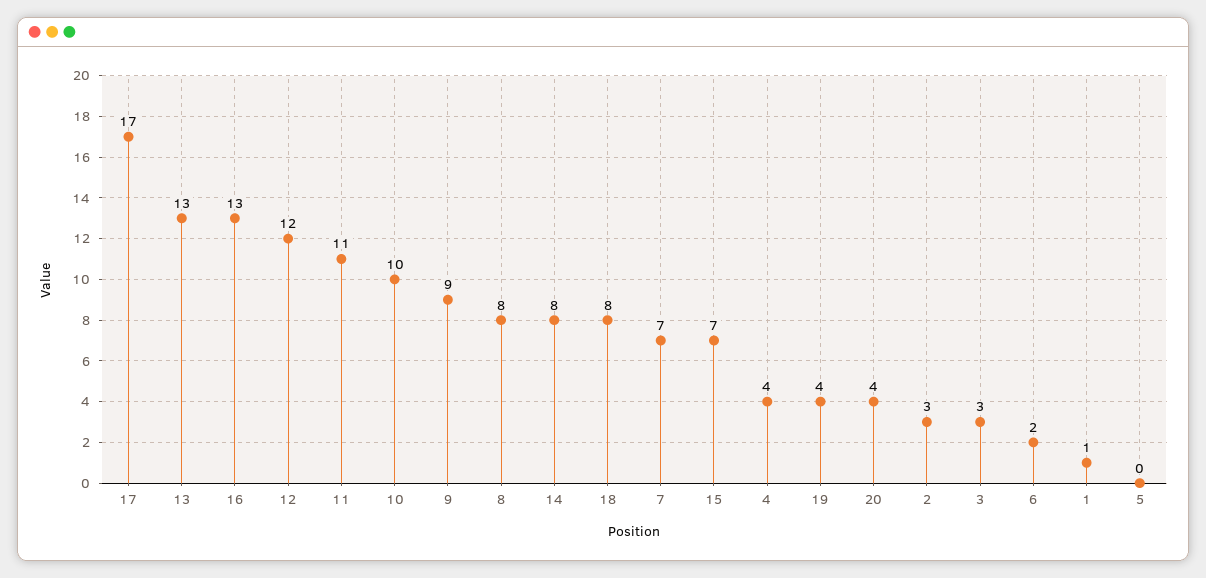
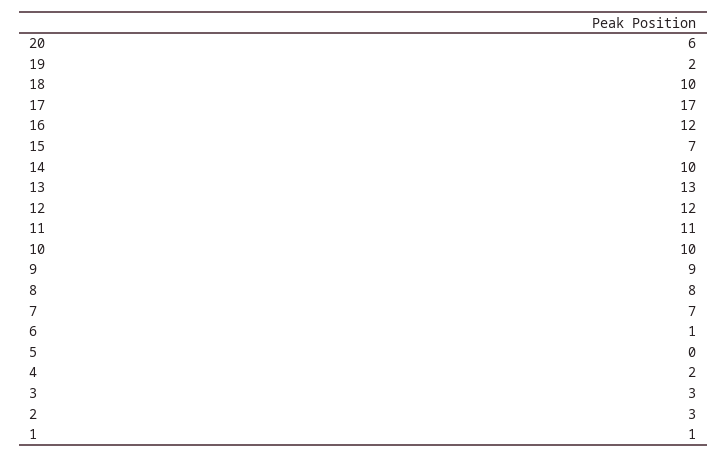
  {
    "17": 17,
    "13": 13,
-   "16": 13,
+   "16": 12,
    "12": 12,
    "11": 11,
    "10": 10,
    "9": 9,
    "8": 8,
-   "14": 8,
+   "14": 10,
-   "18": 8,
+   "18": 10,
    "7": 7,
    "15": 7,
-   "4": 4,
+   "4": 2,
-   "19": 4,
+   "19": 2,
-   "20": 4,
+   "20": 6,
    "2": 3,
    "3": 3,
-   "6": 2,
+   "6": 1,
    "1": 1,
    "5": 0
  }

